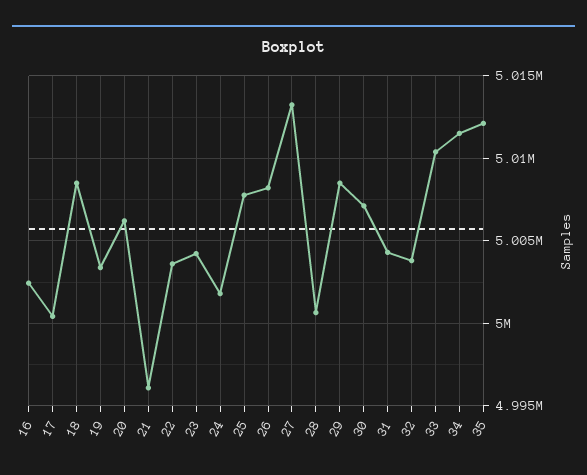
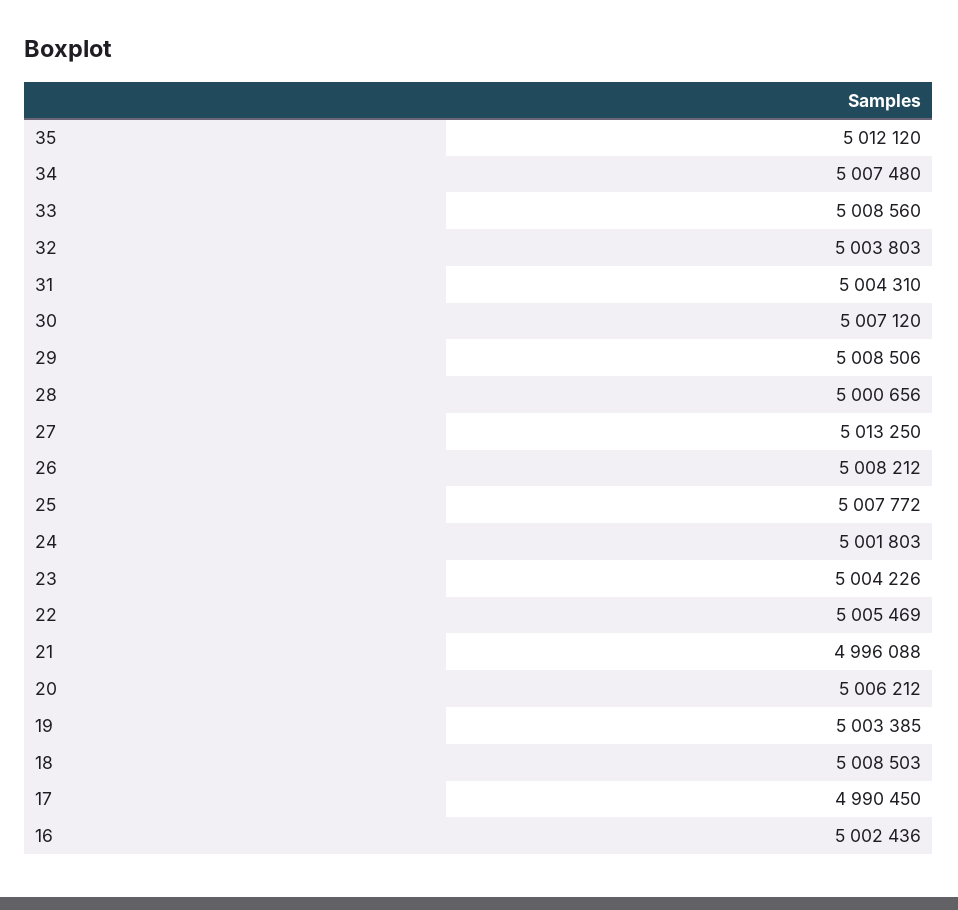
  {
    "16": 5002436,
-   "17": 5000500,
+   "17": 4990450,
    "18": 5008503,
    "19": 5003385,
    "20": 5006212,
    "21": 4996088,
-   "22": 5003500,
+   "22": 5005469,
    "23": 5004226,
    "24": 5001803,
    "25": 5007772,
    "26": 5008212,
    "27": 5013250,
    "28": 5000656,
    "29": 5008506,
    "30": 5007120,
    "31": 5004310,
    "32": 5003803,
-   "33": 5010500,
+   "33": 5008560,
-   "34": 5011500,
+   "34": 5007480,
    "35": 5012120
  }

